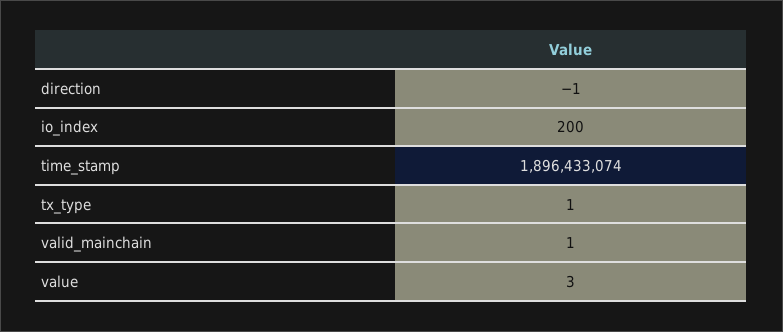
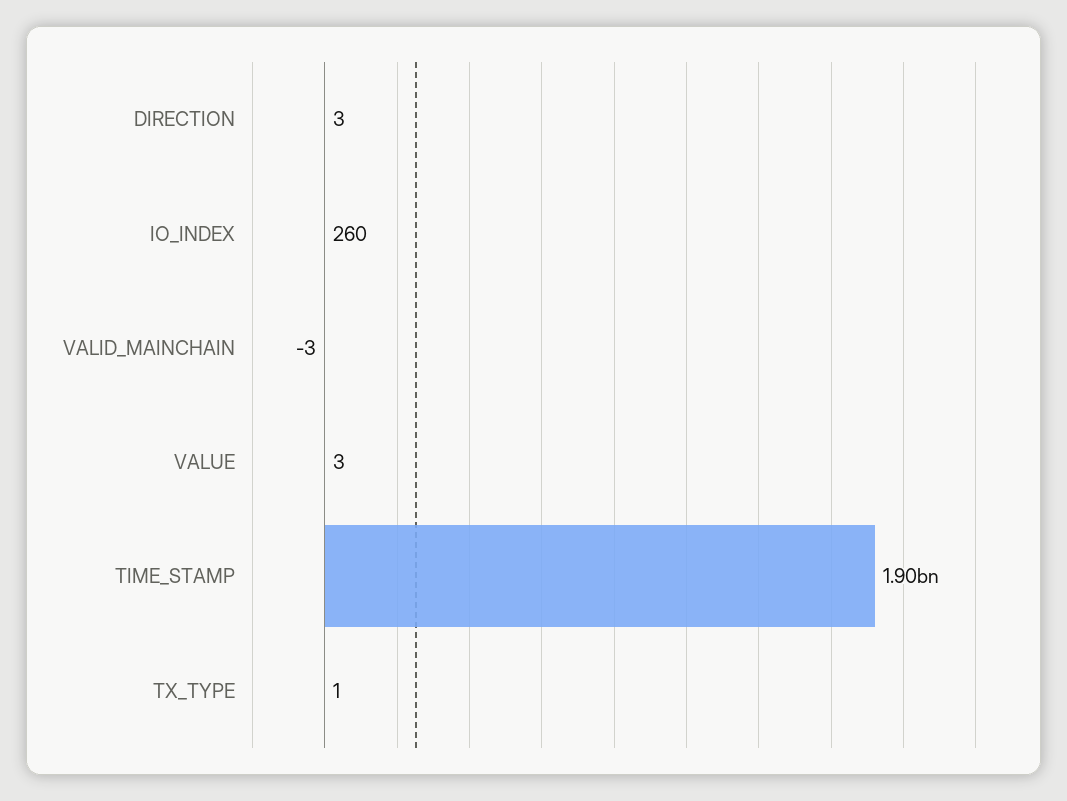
  {
-   "direction": -1,
+   "direction": 3,
-   "io_index": 200,
+   "io_index": 260,
    "time_stamp": 1896433074,
    "tx_type": 1,
-   "valid_mainchain": 1,
+   "valid_mainchain": -3,
    "value": 3
  }

